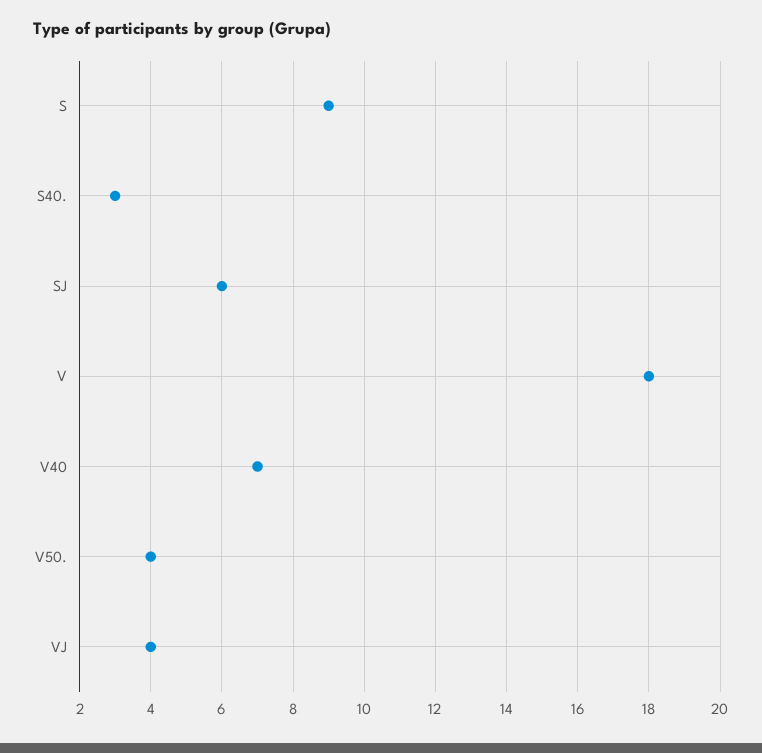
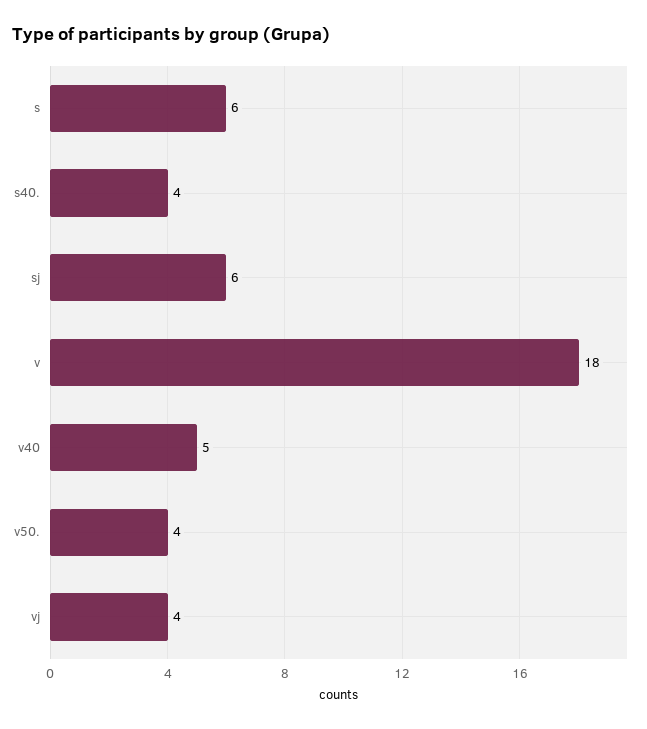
  {
-   "S": 9,
+   "S": 6,
-   "S40.": 3,
+   "S40.": 4,
    "SJ": 6,
    "V": 18,
-   "V40": 7,
+   "V40": 5,
    "V50.": 4,
    "VJ": 4
  }

